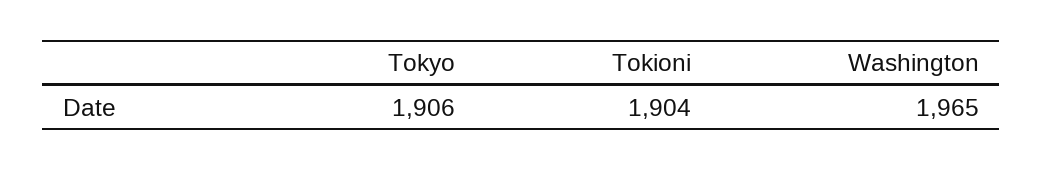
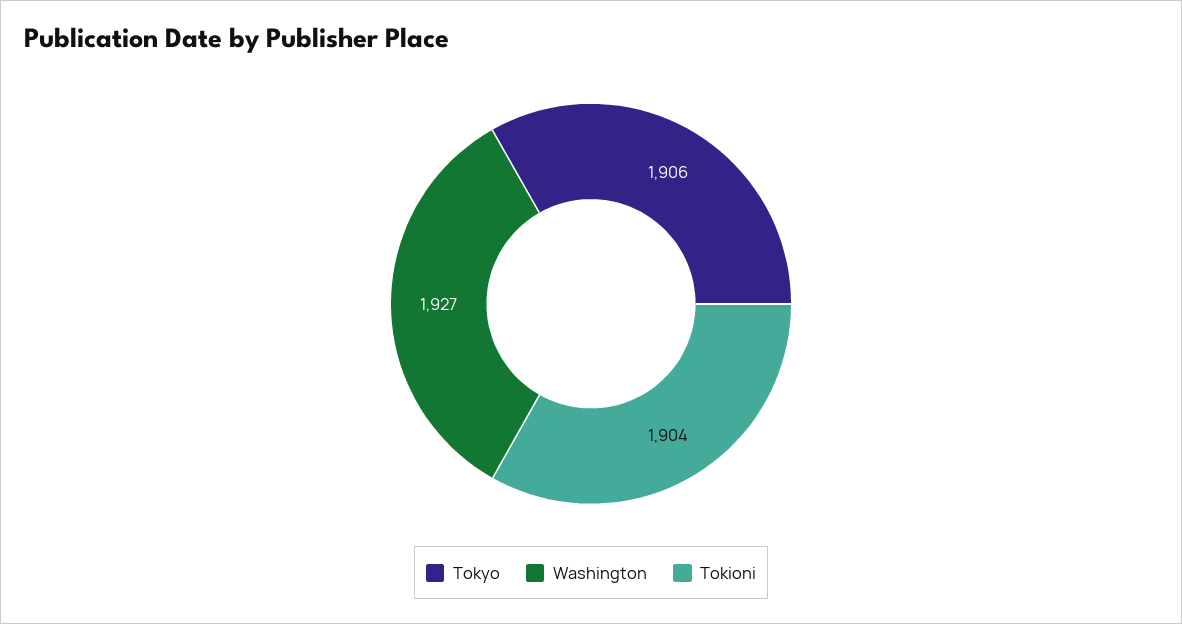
  {
    "Tokyo": 1906,
    "Tokioni": 1904,
-   "Washington": 1965
+   "Washington": 1927
  }

